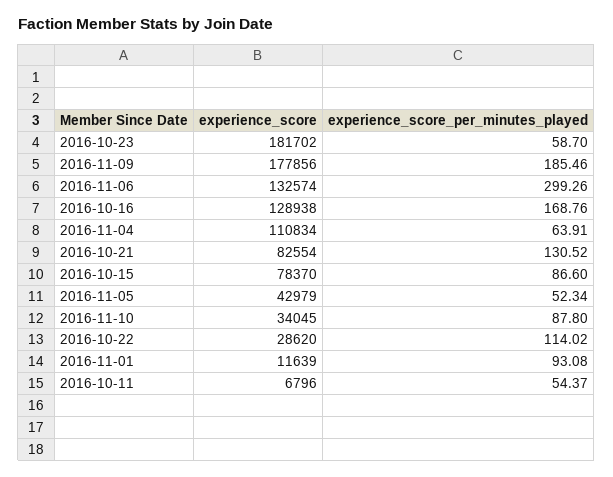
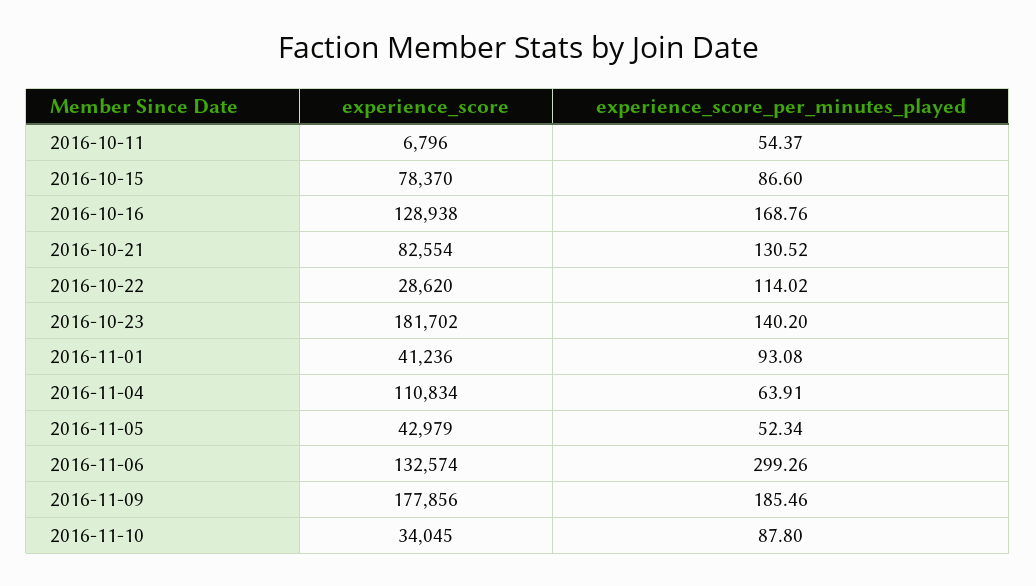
  {
    "experience_score": {
      "2016-10-23": 181702,
      "2016-11-09": 177856,
      "2016-11-06": 132574,
      "2016-10-16": 128938,
      "2016-11-04": 110834,
      "2016-10-21": 82554,
      "2016-10-15": 78370,
      "2016-11-05": 42979,
      "2016-11-10": 34045,
      "2016-10-22": 28620,
-     "2016-11-01": 11639,
+     "2016-11-01": 41236,
      "2016-10-11": 6796
    },
    "experience_score_per_minutes_played": {
-     "2016-10-23": 58.7,
+     "2016-10-23": 140.2,
      "2016-11-09": 185.46,
      "2016-11-06": 299.26,
      "2016-10-16": 168.76,
      "2016-11-04": 63.91,
      "2016-10-21": 130.52,
      "2016-10-15": 86.6,
      "2016-11-05": 52.34,
      "2016-11-10": 87.8,
      "2016-10-22": 114.02,
      "2016-11-01": 93.08,
      "2016-10-11": 54.37
    }
  }

